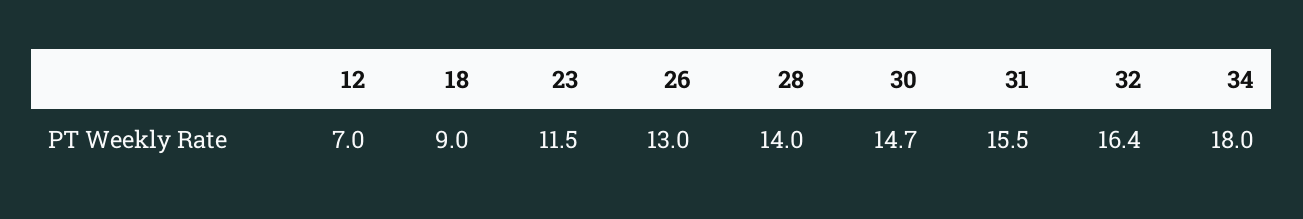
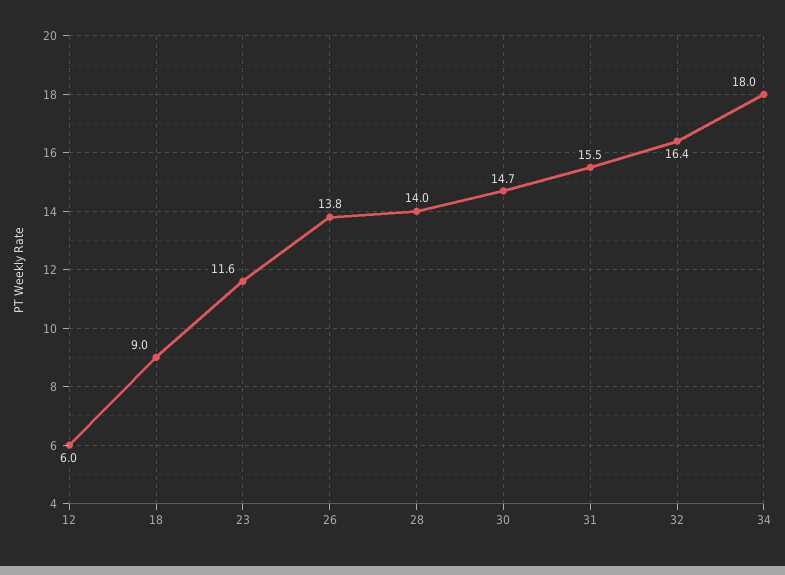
  {
-   "12": 7,
+   "12": 6,
    "18": 9,
-   "23": 11.5,
+   "23": 11.6,
-   "26": 13,
+   "26": 13.8,
    "28": 14,
    "30": 14.7,
    "31": 15.5,
    "32": 16.4,
    "34": 18
  }

